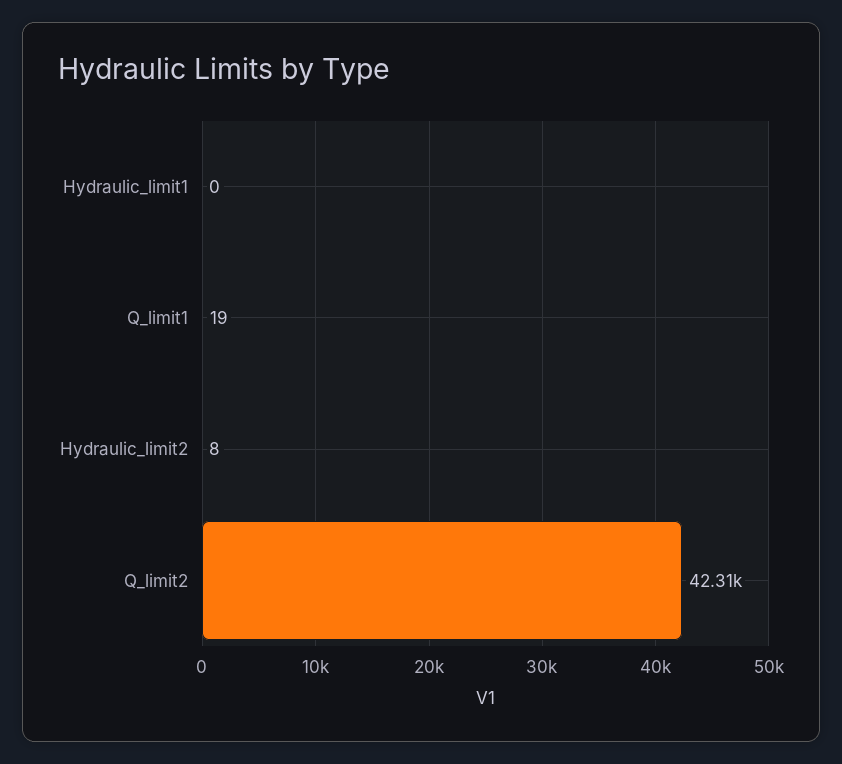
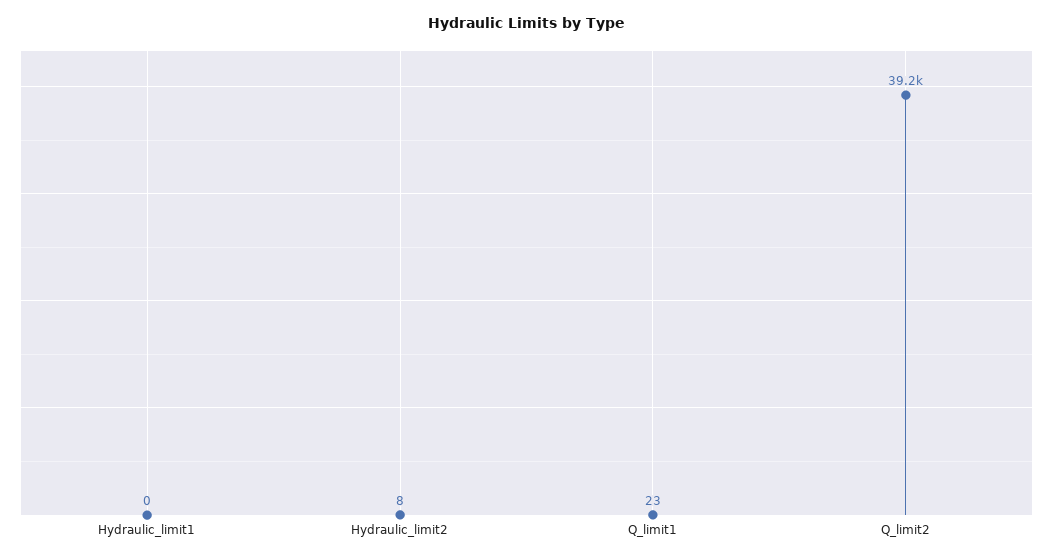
  {
    "Hydraulic_limit1": 0,
-   "Q_limit1": 19,
+   "Q_limit1": 23,
    "Hydraulic_limit2": 8,
-   "Q_limit2": 42310
+   "Q_limit2": 39200
  }

